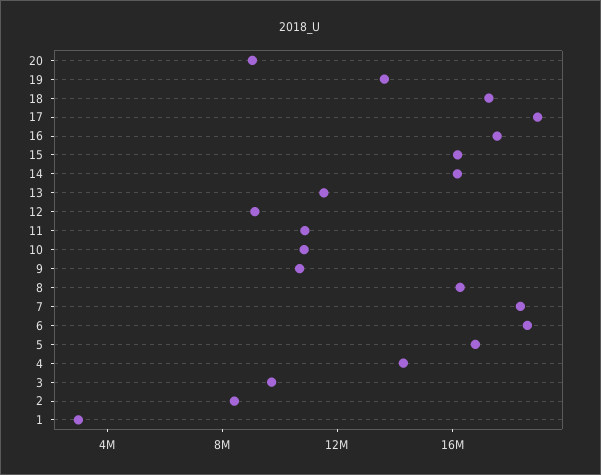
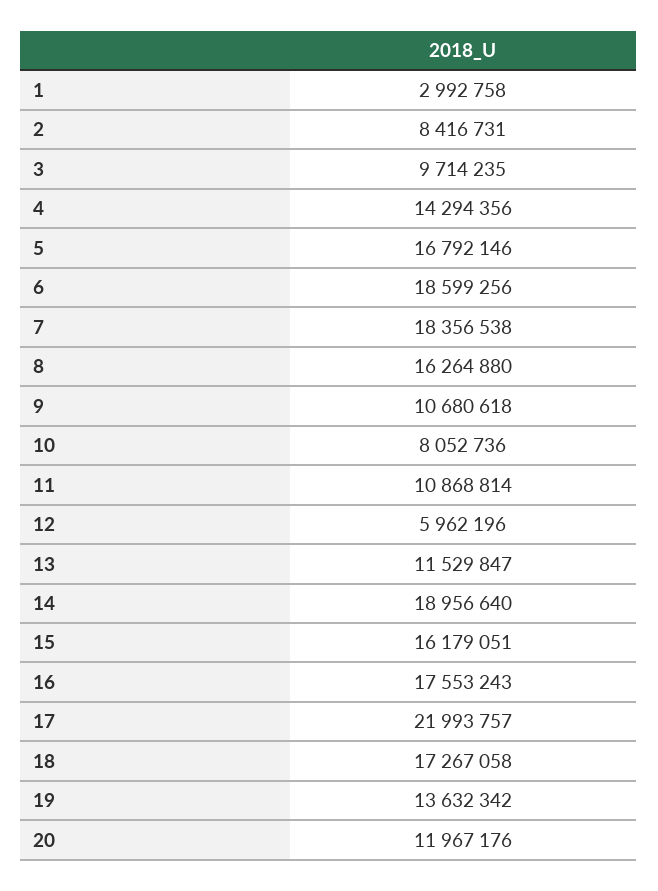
  {
-   "20": 9000000,
+   "20": 11967176,
    "19": 13632342,
    "18": 17267058,
-   "17": 19000000,
+   "17": 21993757,
    "16": 17553243,
    "15": 16179051,
-   "14": 16000000,
+   "14": 18956640,
    "13": 11529847,
-   "12": 9000000,
+   "12": 5962196,
    "11": 10868814,
-   "10": 11000000,
+   "10": 8052736,
    "9": 10680618,
    "8": 16264880,
    "7": 18356538,
    "6": 18599256,
    "5": 16792146,
    "4": 14294356,
    "3": 9714235,
    "2": 8416731,
    "1": 2992758
  }

